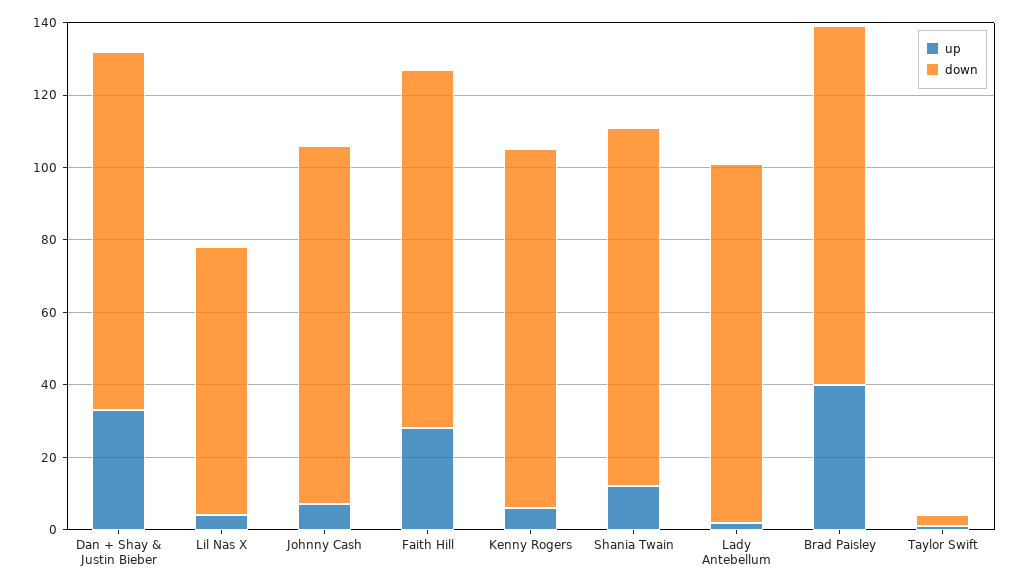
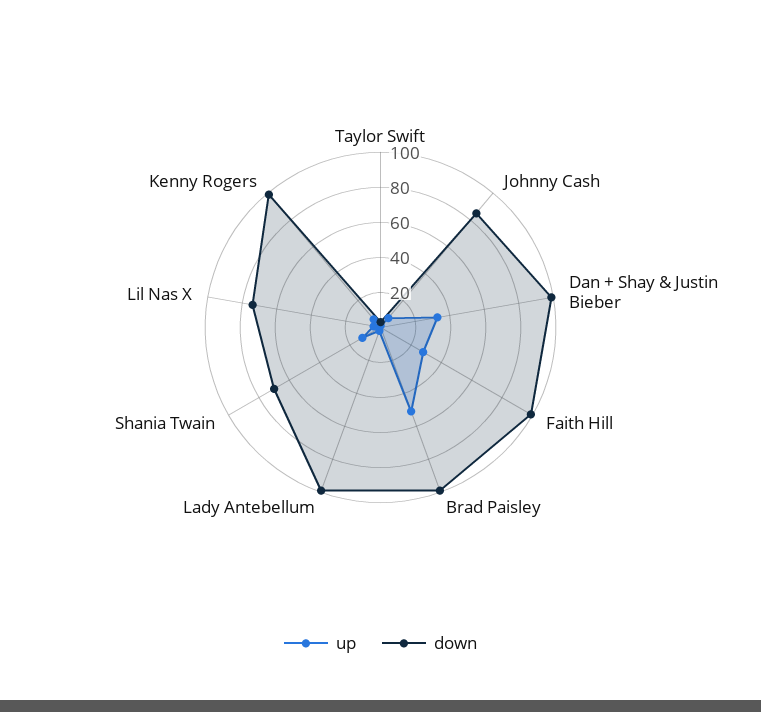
  {
    "up": {
      "Dan + Shay & Justin Bieber": 35,
      "Lil Nas X": 5,
      "Johnny Cash": 5,
      "Faith Hill": 30,
      "Kenny Rogers": 5,
      "Shania Twain": 10,
      "Lady Antebellum": 0,
-     "Brad Paisley": 40,
+     "Brad Paisley": 50,
      "Taylor Swift": 0
    },
    "down": {
      "Dan + Shay & Justin Bieber": 100,
      "Lil Nas X": 75,
-     "Johnny Cash": 100,
+     "Johnny Cash": 85,
      "Faith Hill": 100,
      "Kenny Rogers": 100,
-     "Shania Twain": 100,
+     "Shania Twain": 70,
      "Lady Antebellum": 100,
      "Brad Paisley": 100,
      "Taylor Swift": 5
    }
  }

